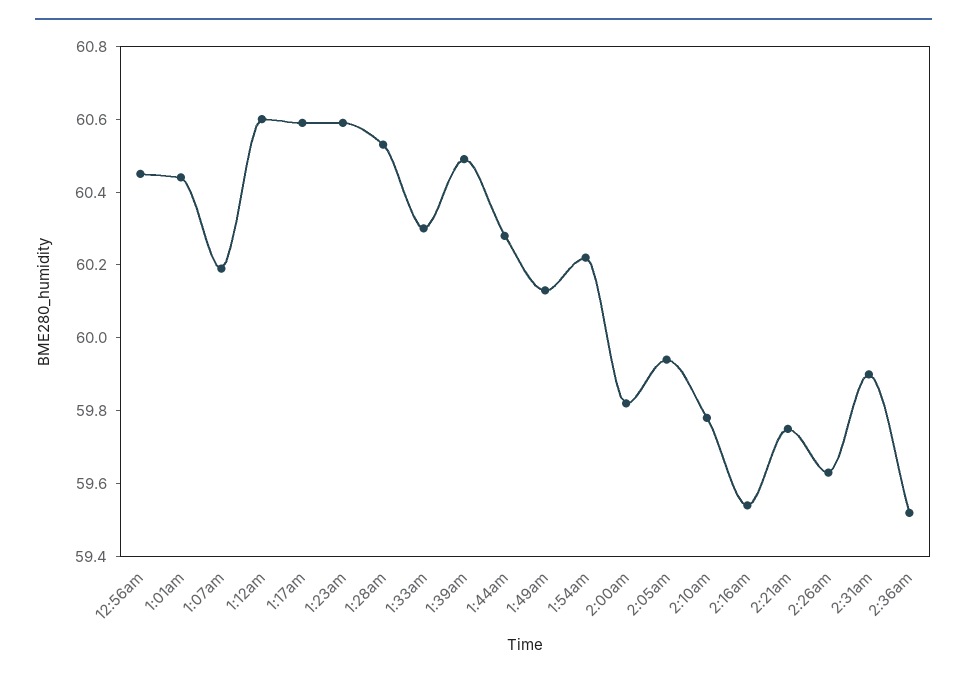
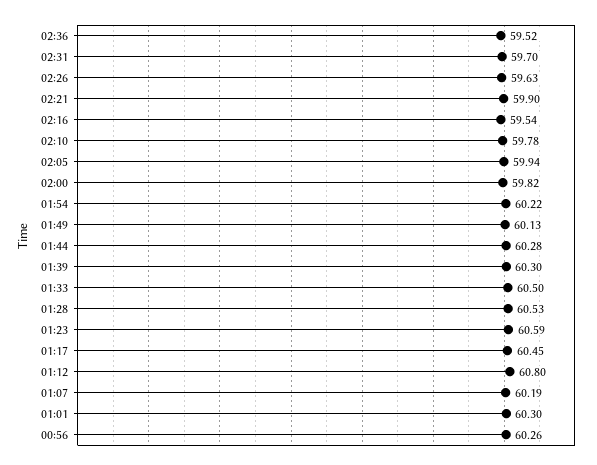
  {
-   "12:56am": 60.45,
+   "12:56am": 60.26,
-   "1:01am": 60.45,
+   "1:01am": 60.3,
    "1:07am": 60.19,
-   "1:12am": 60.6,
+   "1:12am": 60.8,
-   "1:17am": 60.6,
+   "1:17am": 60.45,
    "1:23am": 60.59,
    "1:28am": 60.53,
-   "1:33am": 60.3,
+   "1:33am": 60.5,
-   "1:39am": 60.5,
+   "1:39am": 60.3,
    "1:44am": 60.28,
    "1:49am": 60.13,
    "1:54am": 60.22,
    "2:00am": 59.82,
    "2:05am": 59.94,
    "2:10am": 59.78,
    "2:16am": 59.54,
-   "2:21am": 59.75,
+   "2:21am": 59.9,
    "2:26am": 59.63,
-   "2:31am": 59.9,
+   "2:31am": 59.7,
    "2:36am": 59.52
  }

